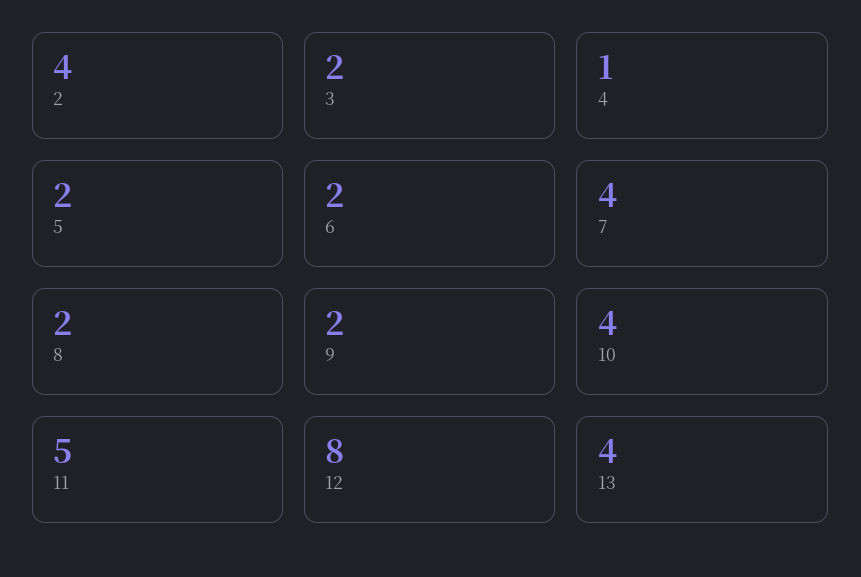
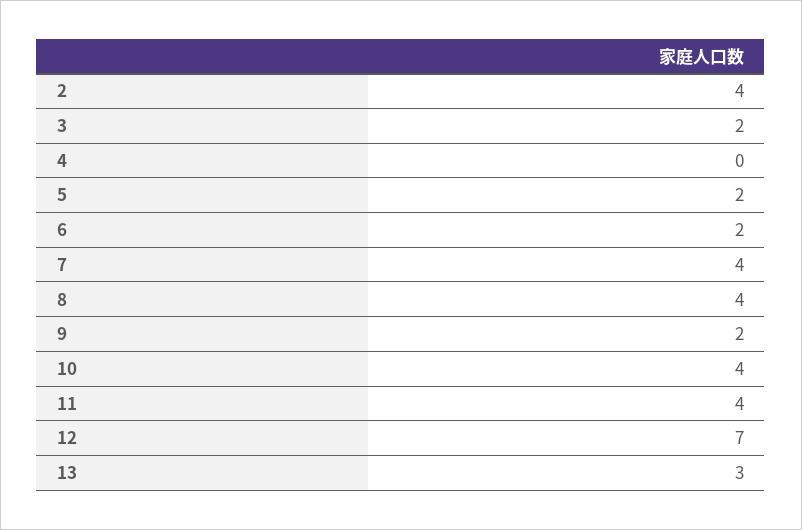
  {
    "2": 4,
    "3": 2,
-   "4": 1,
+   "4": 0,
    "5": 2,
    "6": 2,
    "7": 4,
-   "8": 2,
+   "8": 4,
    "9": 2,
    "10": 4,
-   "11": 5,
+   "11": 4,
-   "12": 8,
+   "12": 7,
-   "13": 4
+   "13": 3
  }

